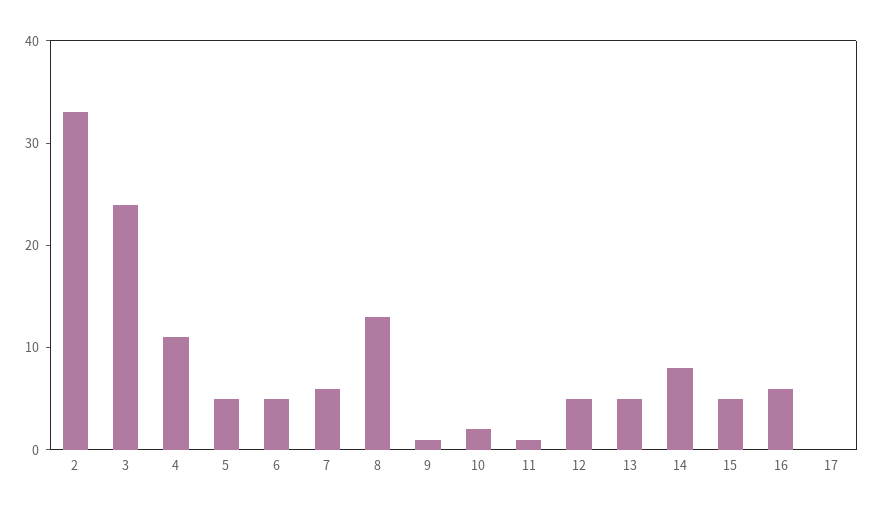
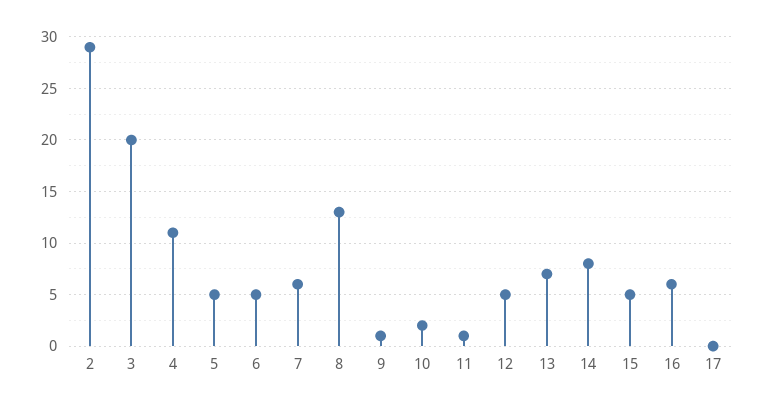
  {
-   "2": 33,
+   "2": 29,
-   "3": 24,
+   "3": 20,
    "4": 11,
    "5": 5,
    "6": 5,
    "7": 6,
    "8": 13,
    "9": 1,
    "10": 2,
    "11": 1,
    "12": 5,
-   "13": 5,
+   "13": 7,
    "14": 8,
    "15": 5,
    "16": 6,
    "17": 0
  }

